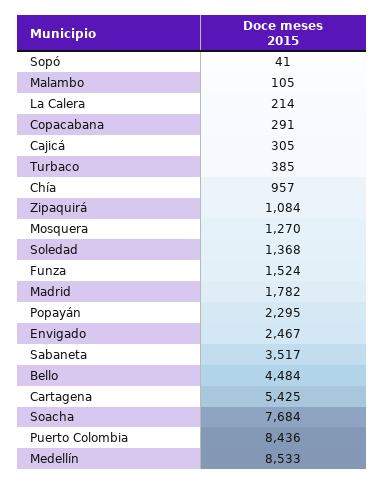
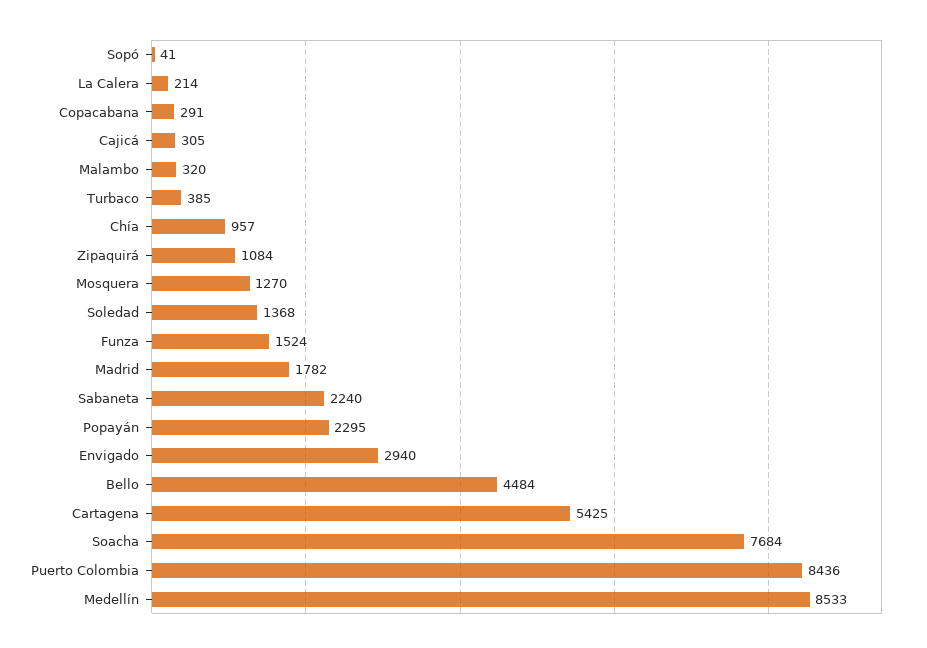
  {
    "Sopó": 41,
-   "Malambo": 105,
+   "Malambo": 320,
    "La Calera": 214,
    "Copacabana": 291,
    "Cajicá": 305,
    "Turbaco": 385,
    "Chía": 957,
    "Zipaquirá": 1084,
    "Mosquera": 1270,
    "Soledad": 1368,
    "Funza": 1524,
    "Madrid": 1782,
    "Popayán": 2295,
-   "Envigado": 2467,
+   "Envigado": 2940,
-   "Sabaneta": 3517,
+   "Sabaneta": 2240,
    "Bello": 4484,
    "Cartagena": 5425,
    "Soacha": 7684,
    "Puerto Colombia": 8436,
    "Medellín": 8533
  }

